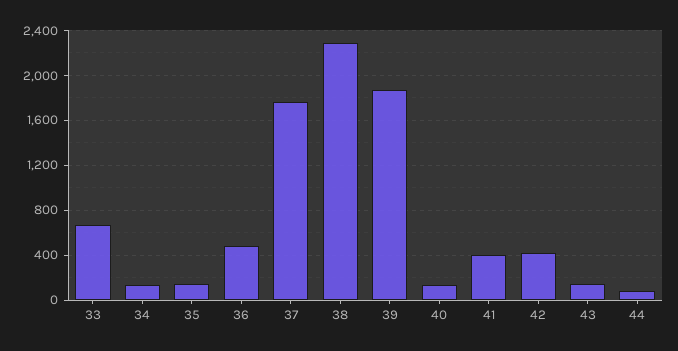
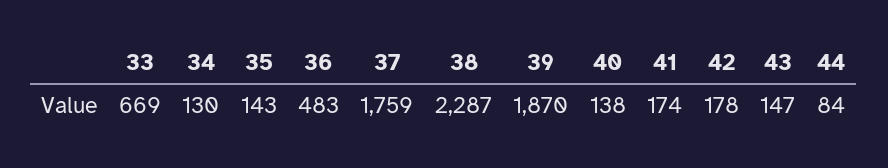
  {
    "33": 669,
    "34": 130,
    "35": 143,
    "36": 483,
    "37": 1759,
    "38": 2287,
    "39": 1870,
    "40": 138,
-   "41": 400,
+   "41": 174,
-   "42": 400,
+   "42": 178,
    "43": 147,
    "44": 84
  }

